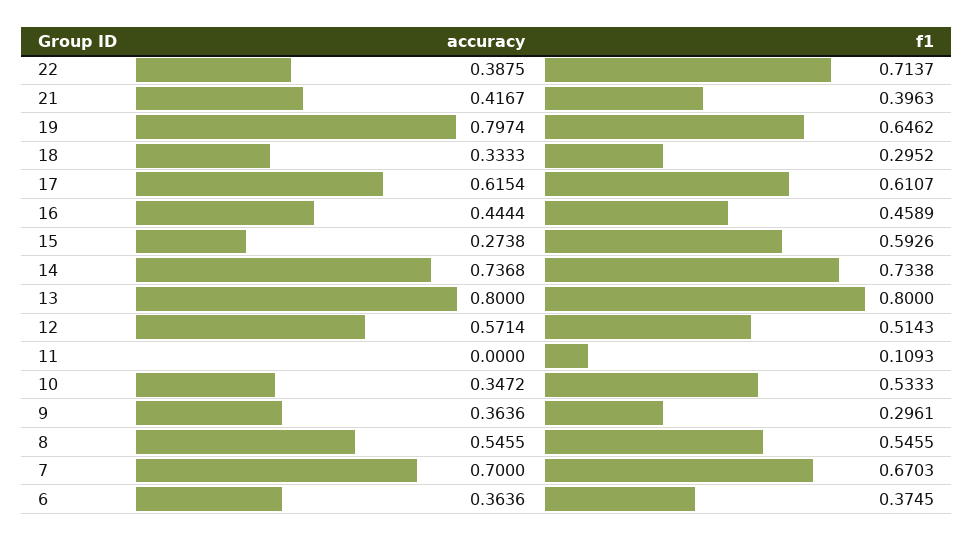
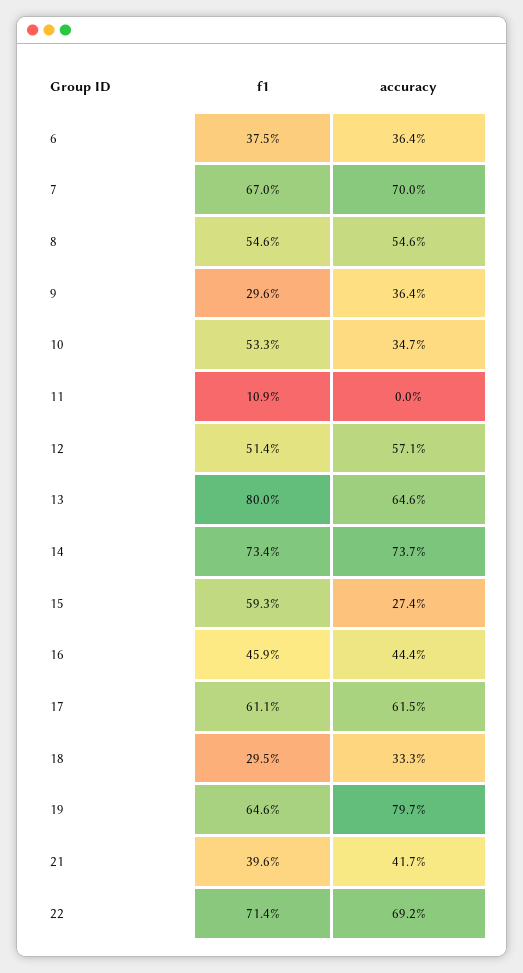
  {
    "accuracy": {
-     "22": 0.3875,
+     "22": 0.692,
      "21": 0.4167,
      "19": 0.7974,
      "18": 0.3333,
      "17": 0.6154,
      "16": 0.4444,
      "15": 0.2738,
      "14": 0.7368,
-     "13": 0.8,
+     "13": 0.646,
      "12": 0.5714,
      "11": 0,
      "10": 0.3472,
      "9": 0.3636,
      "8": 0.5455,
      "7": 0.7,
      "6": 0.3636
    },
    "f1": {
      "22": 0.7137,
      "21": 0.3963,
      "19": 0.6462,
      "18": 0.2952,
      "17": 0.6107,
      "16": 0.4589,
      "15": 0.5926,
      "14": 0.7338,
      "13": 0.8,
      "12": 0.5143,
      "11": 0.1093,
      "10": 0.5333,
      "9": 0.2961,
      "8": 0.5455,
      "7": 0.6703,
      "6": 0.3745
    }
  }

